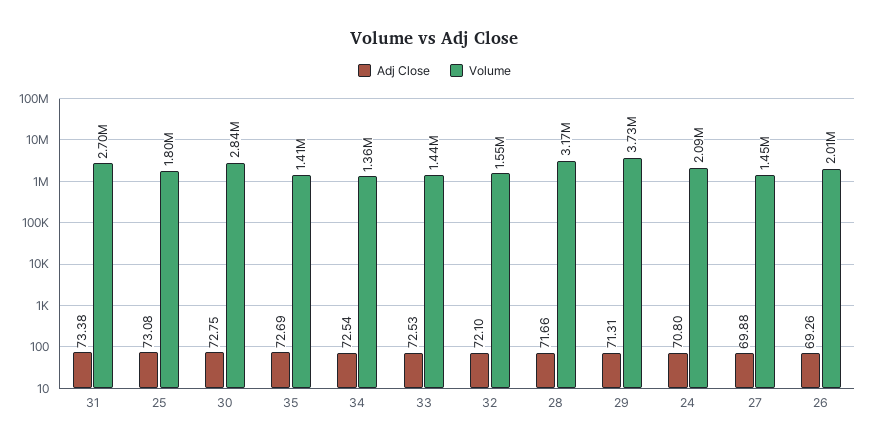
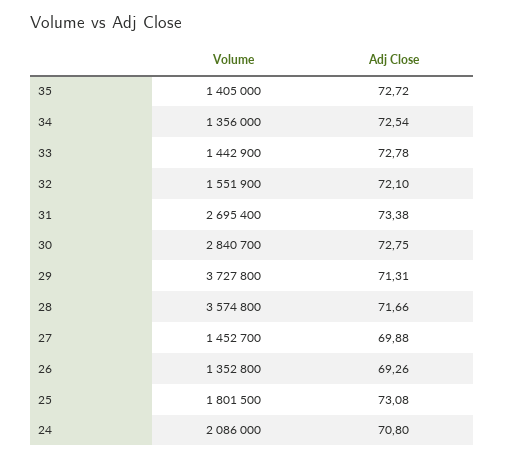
  {
    "Adj Close": {
      "31": 73.38,
      "25": 73.08,
      "30": 72.75,
-     "35": 72.69,
+     "35": 72.72,
      "34": 72.54,
-     "33": 72.53,
+     "33": 72.78,
      "32": 72.1,
      "28": 71.66,
      "29": 71.31,
      "24": 70.8,
      "27": 69.88,
      "26": 69.26
    },
    "Volume": {
      "31": 2695400,
      "25": 1801500,
      "30": 2840700,
      "35": 1405000,
      "34": 1356000,
      "33": 1442900,
      "32": 1551900,
-     "28": 3170000,
+     "28": 3574800,
      "29": 3727800,
      "24": 2086000,
      "27": 1452700,
-     "26": 2010000
+     "26": 1352800
    }
  }

